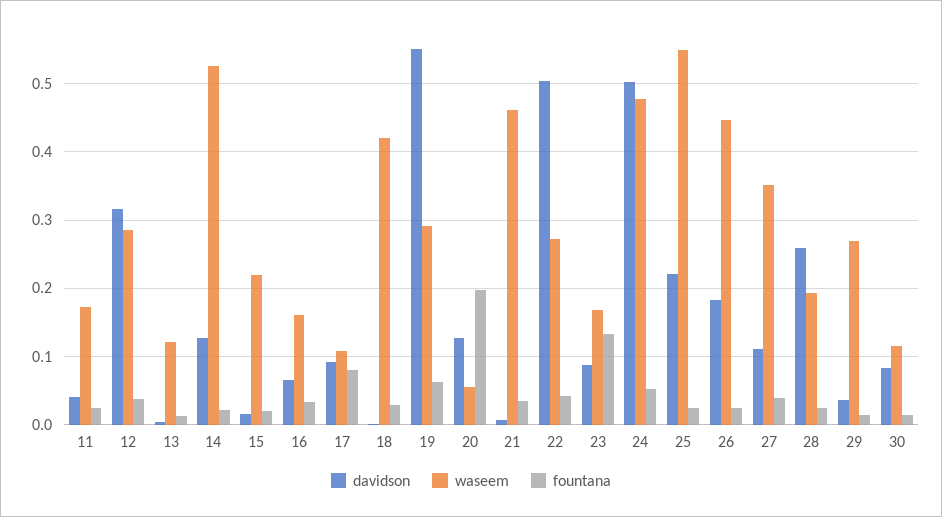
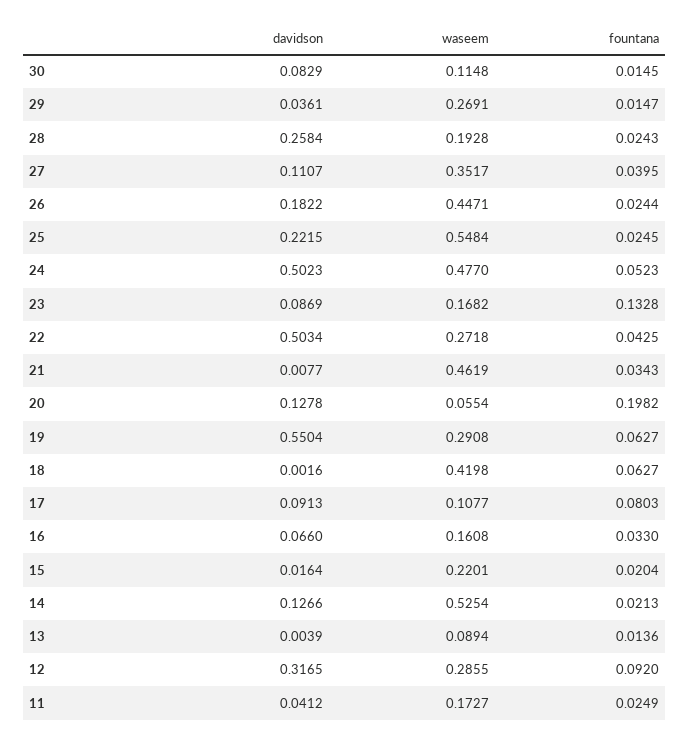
  {
    "davidson": {
      "11": 0.0412,
      "12": 0.3165,
      "13": 0.0039,
      "14": 0.1266,
      "15": 0.0164,
      "16": 0.066,
      "17": 0.0913,
      "18": 0.0016,
      "19": 0.5504,
      "20": 0.1278,
      "21": 0.0077,
      "22": 0.5034,
      "23": 0.0869,
      "24": 0.5023,
      "25": 0.2215,
      "26": 0.1822,
      "27": 0.1107,
      "28": 0.2584,
      "29": 0.0361,
      "30": 0.0829
    },
    "waseem": {
      "11": 0.1727,
      "12": 0.2855,
-     "13": 0.12,
+     "13": 0.0894,
      "14": 0.5254,
      "15": 0.2201,
      "16": 0.1608,
      "17": 0.1077,
      "18": 0.4198,
      "19": 0.2908,
      "20": 0.0554,
      "21": 0.4619,
      "22": 0.2718,
      "23": 0.1682,
      "24": 0.477,
      "25": 0.5484,
      "26": 0.4471,
      "27": 0.3517,
      "28": 0.1928,
      "29": 0.2691,
      "30": 0.1148
    },
    "fountana": {
      "11": 0.0249,
-     "12": 0.04,
+     "12": 0.092,
      "13": 0.0136,
      "14": 0.0213,
      "15": 0.0204,
      "16": 0.033,
      "17": 0.0803,
-     "18": 0.03,
+     "18": 0.0627,
      "19": 0.0627,
      "20": 0.1982,
      "21": 0.0343,
      "22": 0.0425,
      "23": 0.1328,
      "24": 0.0523,
      "25": 0.0245,
      "26": 0.0244,
      "27": 0.0395,
      "28": 0.0243,
      "29": 0.0147,
      "30": 0.0145
    }
  }

